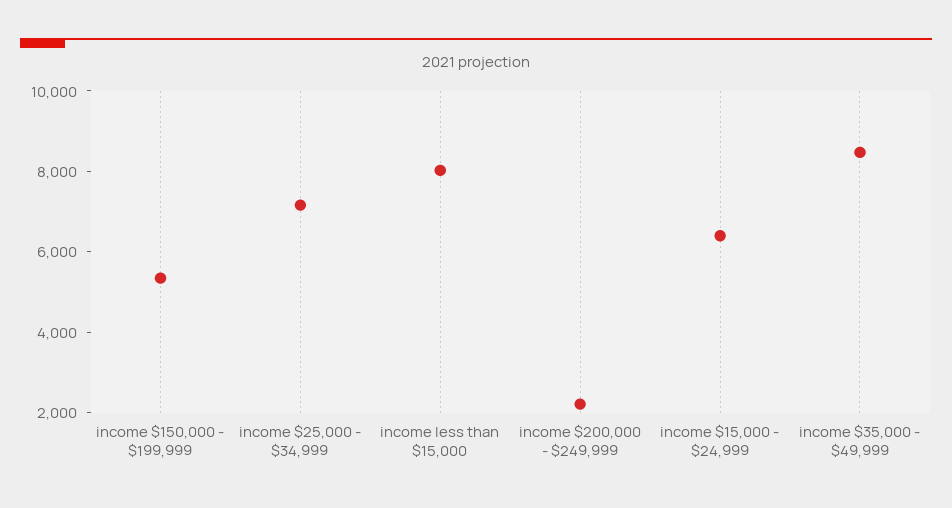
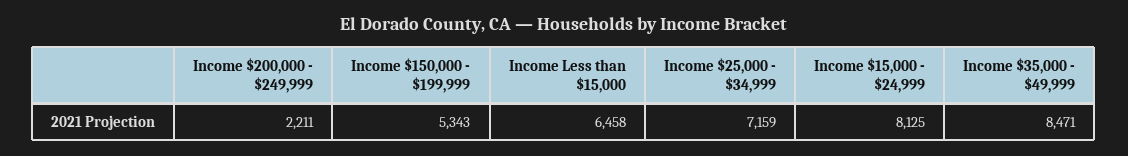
  {
    "income $150,000 - $199,999": 5343,
    "income $25,000 - $34,999": 7159,
-   "income less than $15,000": 8000,
+   "income less than $15,000": 6458,
    "income $200,000 - $249,999": 2211,
-   "income $15,000 - $24,999": 6500,
+   "income $15,000 - $24,999": 8125,
    "income $35,000 - $49,999": 8471
  }

